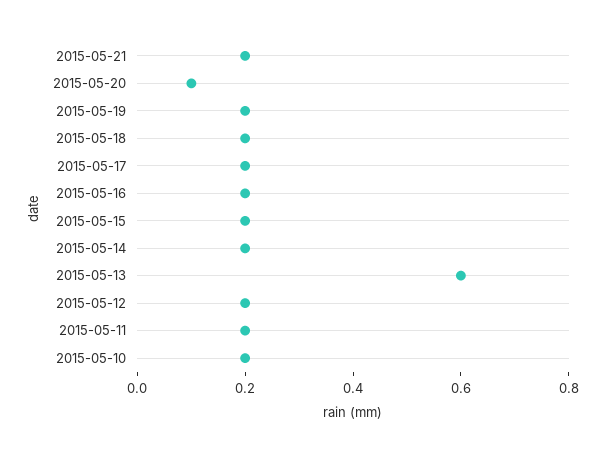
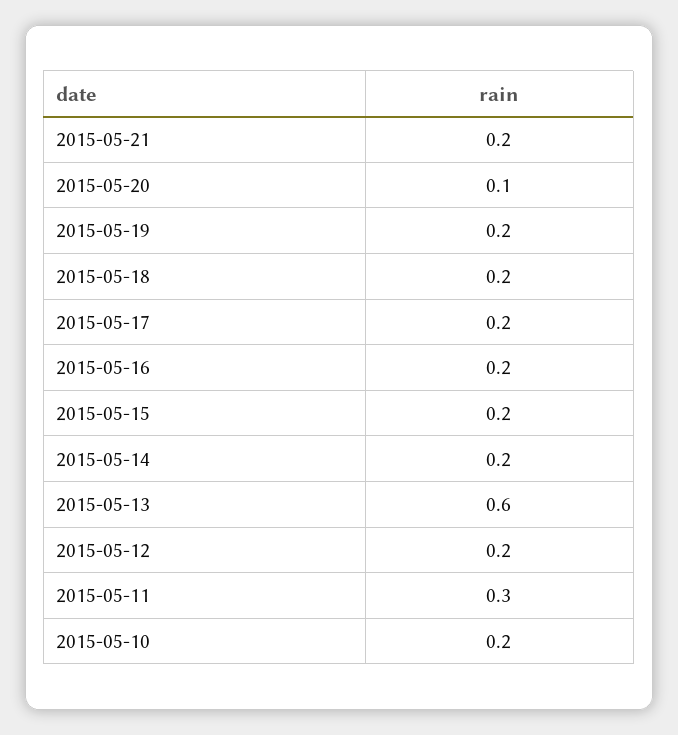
  {
    "2015-05-21": 0.2,
    "2015-05-20": 0.1,
    "2015-05-19": 0.2,
    "2015-05-18": 0.2,
    "2015-05-17": 0.2,
    "2015-05-16": 0.2,
    "2015-05-15": 0.2,
    "2015-05-14": 0.2,
    "2015-05-13": 0.6,
    "2015-05-12": 0.2,
-   "2015-05-11": 0.2,
+   "2015-05-11": 0.3,
    "2015-05-10": 0.2
  }

